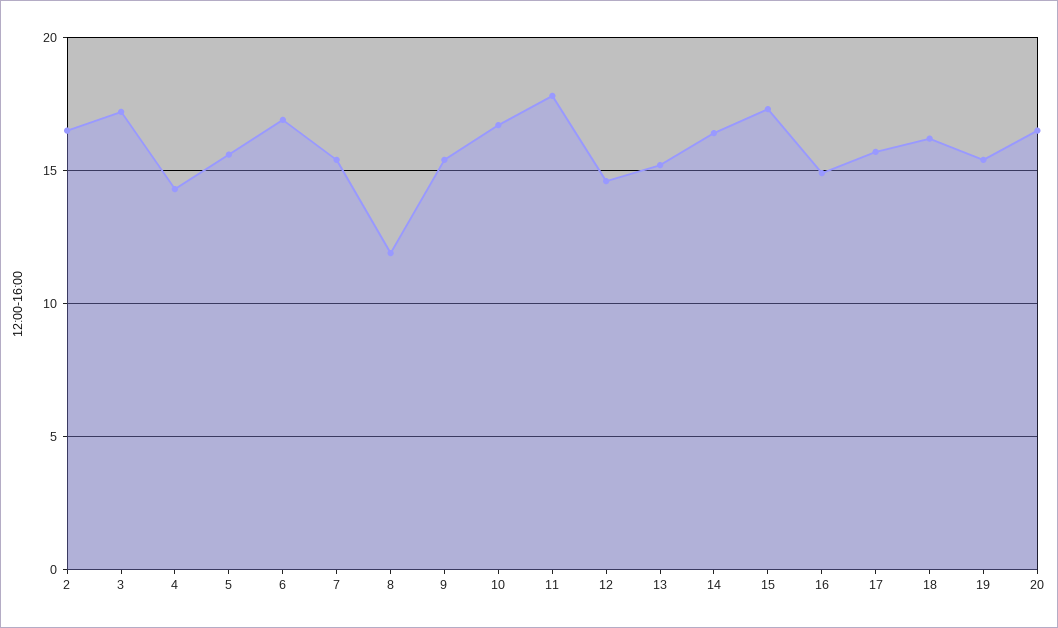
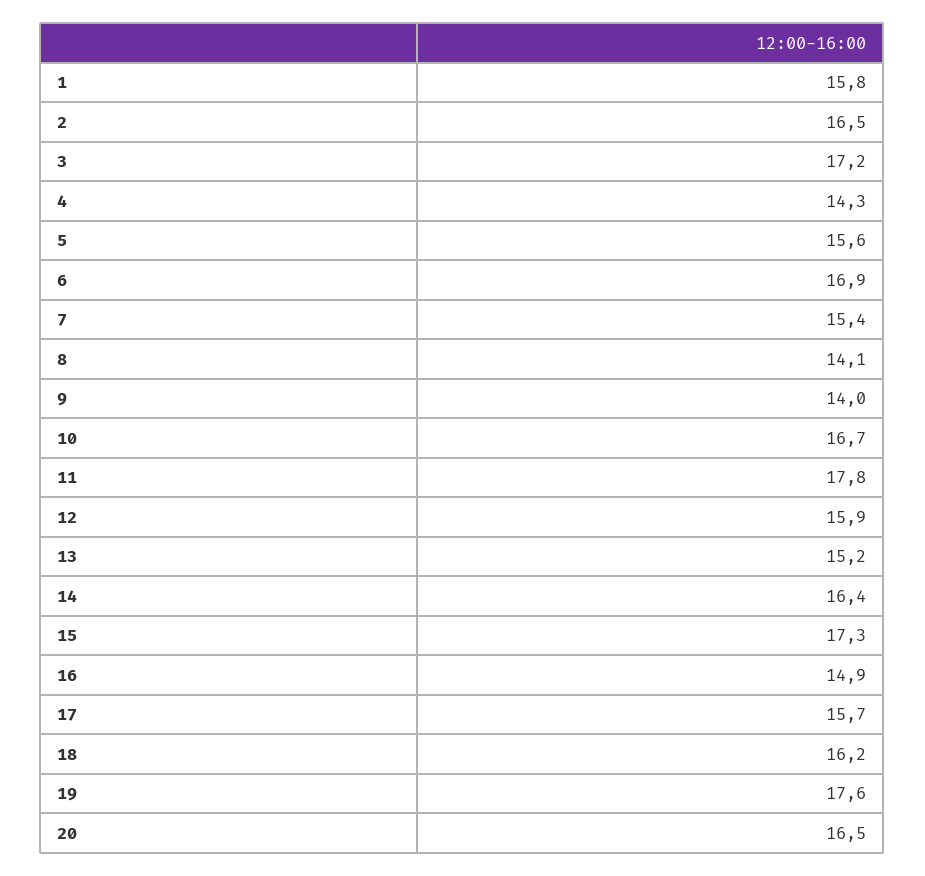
  {
    "2": 16.5,
    "3": 17.2,
    "4": 14.3,
    "5": 15.6,
    "6": 16.9,
    "7": 15.4,
-   "8": 12,
+   "8": 14.1,
-   "9": 15.5,
+   "9": 14,
    "10": 16.7,
    "11": 17.8,
-   "12": 14.5,
+   "12": 15.9,
    "13": 15.2,
    "14": 16.4,
    "15": 17.3,
    "16": 14.9,
    "17": 15.7,
    "18": 16.2,
-   "19": 15.5,
+   "19": 17.6,
-   "20": 16.5
+   "20": 16.5,
+   "1": 15.8
  }

